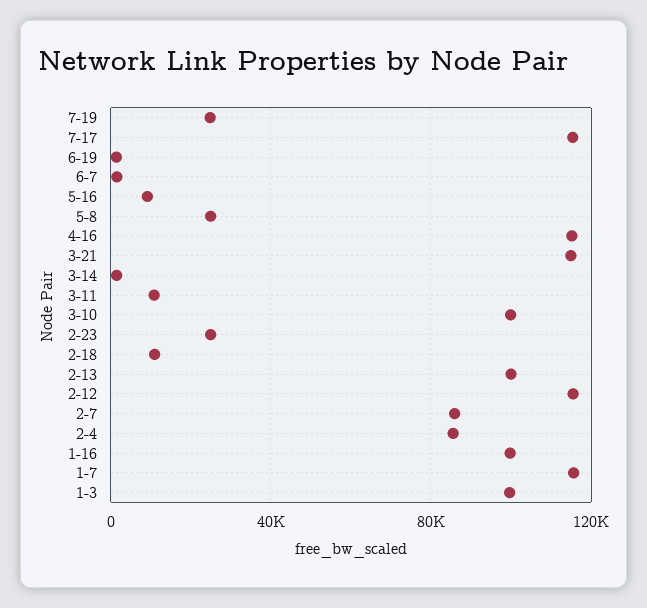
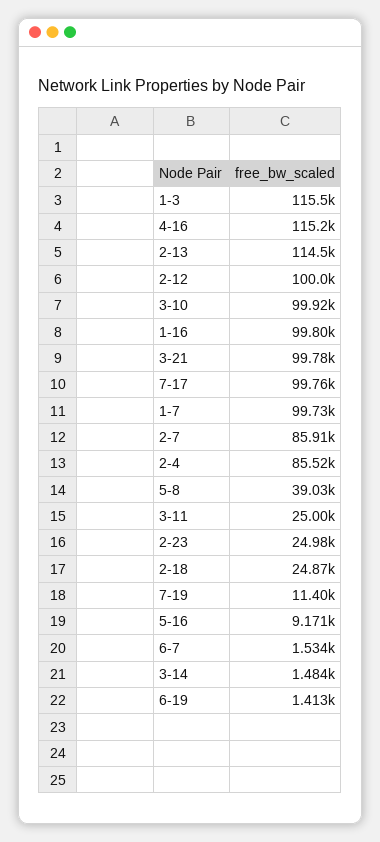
  {
-   "7-19": 25000,
+   "7-19": 11400,
-   "7-17": 115000,
+   "7-17": 99760,
    "6-19": 1413,
    "6-7": 1534,
    "5-16": 9171,
-   "5-8": 25000,
+   "5-8": 39030,
    "4-16": 115200,
-   "3-21": 115000,
+   "3-21": 99780,
    "3-14": 1484,
-   "3-11": 10000,
+   "3-11": 25000,
    "3-10": 99920,
    "2-23": 24980,
-   "2-18": 10000,
+   "2-18": 24870,
-   "2-13": 100000,
+   "2-13": 114500,
-   "2-12": 115000,
+   "2-12": 100000,
    "2-7": 85910,
    "2-4": 85520,
    "1-16": 99800,
-   "1-7": 115000,
+   "1-7": 99730,
-   "1-3": 100000
+   "1-3": 115500
  }

